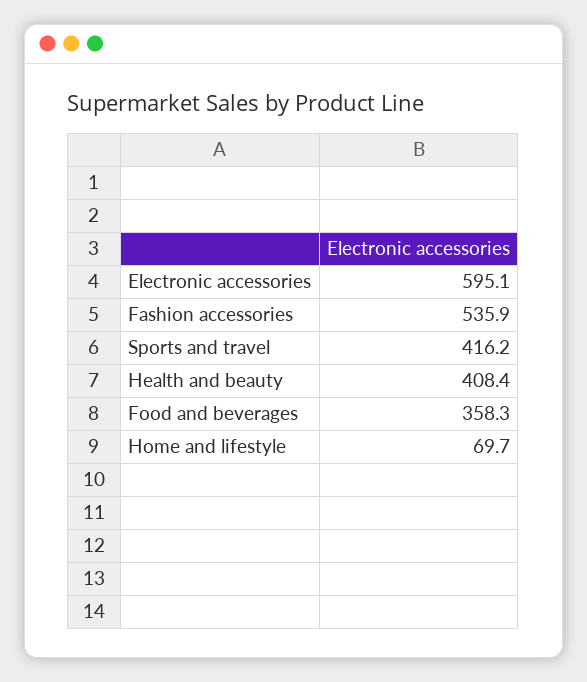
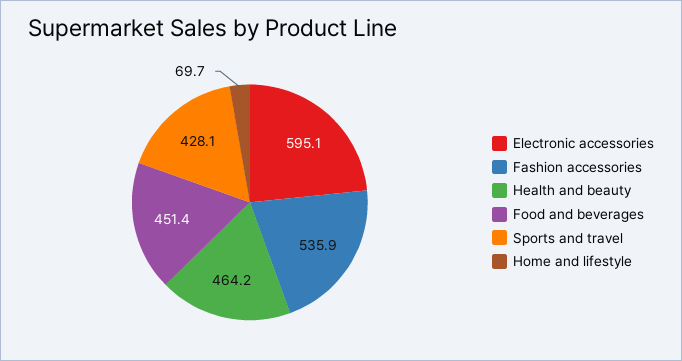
  {
    "Electronic accessories": 595.1,
    "Fashion accessories": 535.9,
-   "Sports and travel": 416.2,
+   "Sports and travel": 428.1,
-   "Health and beauty": 408.4,
+   "Health and beauty": 464.2,
-   "Food and beverages": 358.3,
+   "Food and beverages": 451.4,
    "Home and lifestyle": 69.7
  }

